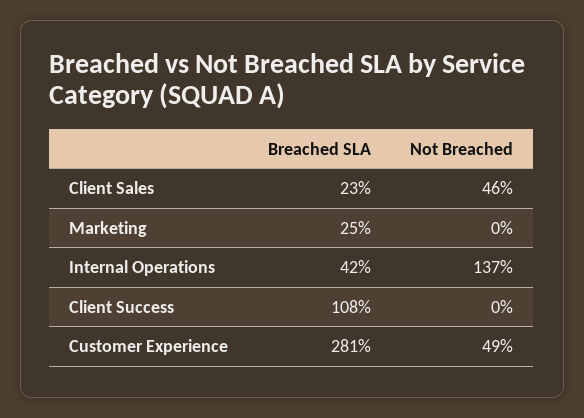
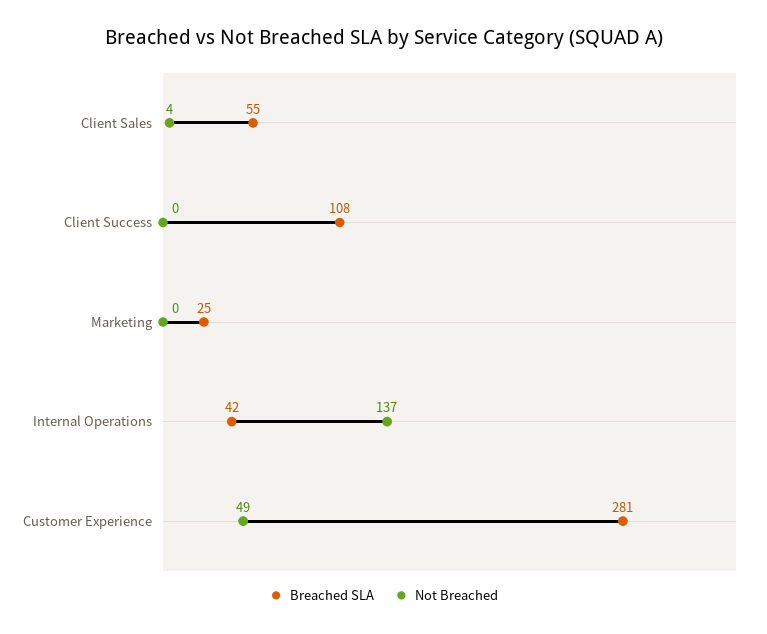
  {
    "Breached SLA": {
-     "Client Sales": 23,
+     "Client Sales": 55,
      "Marketing": 25,
      "Internal Operations": 42,
      "Client Success": 108,
      "Customer Experience": 281
    },
    "Not Breached": {
-     "Client Sales": 46,
+     "Client Sales": 4,
      "Marketing": 0,
      "Internal Operations": 137,
      "Client Success": 0,
      "Customer Experience": 49
    }
  }

